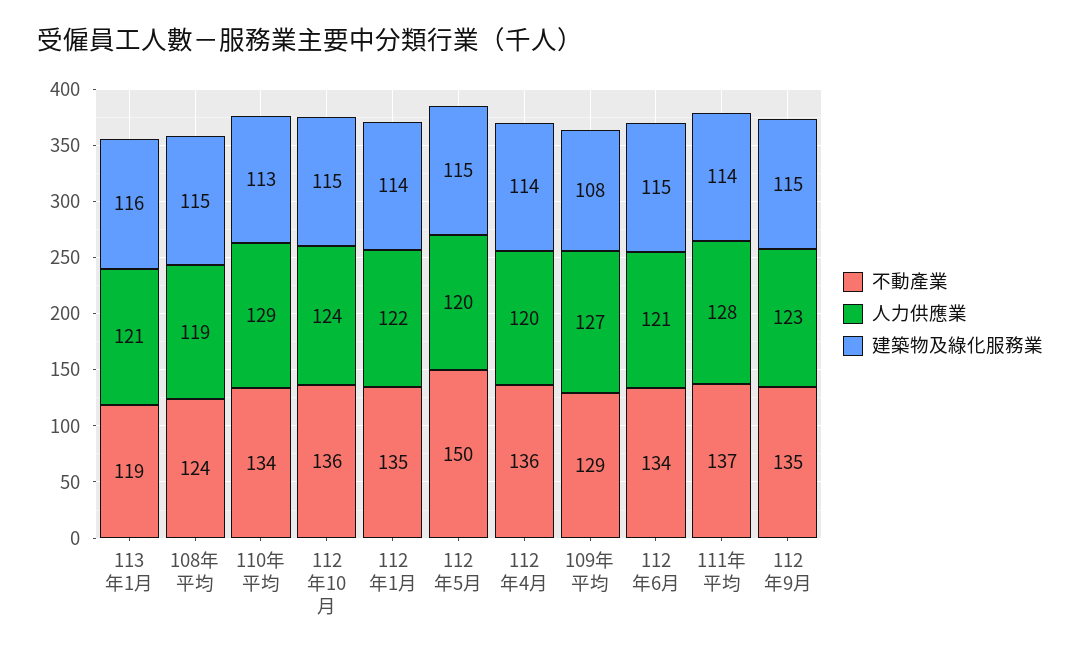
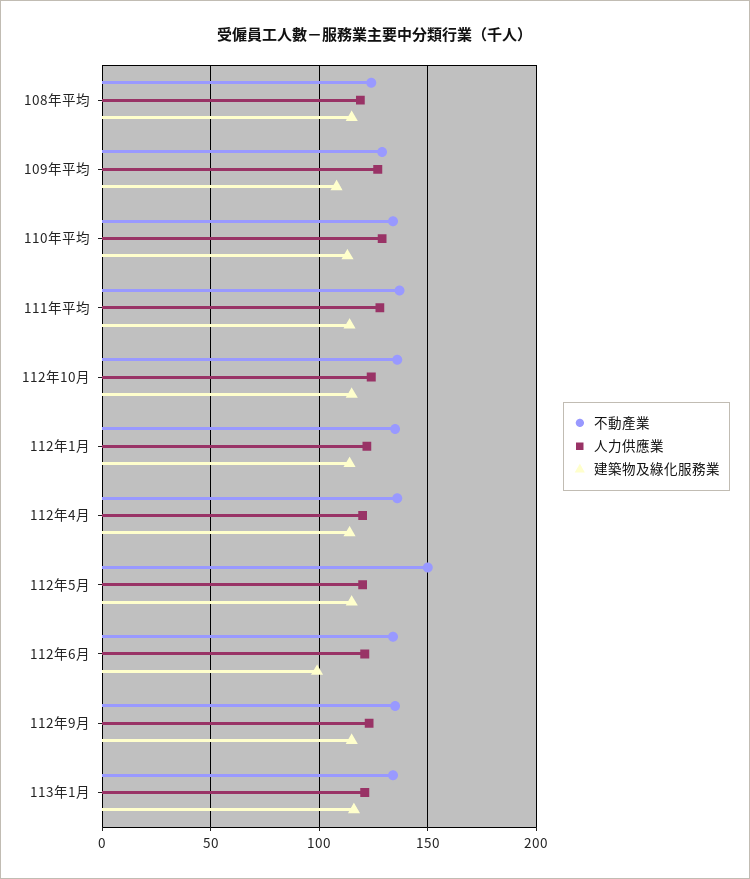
  {
    "不動產業": {
-     "113年1月": 119,
+     "113年1月": 135,
      "108年平均": 124,
      "110年平均": 134,
      "112年10月": 136,
      "112年1月": 135,
      "112年5月": 150,
      "112年4月": 136,
      "109年平均": 129,
      "112年6月": 134,
      "111年平均": 137,
      "112年9月": 135
    },
    "人力供應業": {
      "113年1月": 121,
      "108年平均": 119,
      "110年平均": 129,
      "112年10月": 124,
      "112年1月": 122,
      "112年5月": 120,
      "112年4月": 120,
      "109年平均": 127,
      "112年6月": 121,
      "111年平均": 128,
      "112年9月": 123
    },
    "建築物及綠化服務業": {
      "113年1月": 116,
      "108年平均": 115,
      "110年平均": 113,
      "112年10月": 115,
      "112年1月": 114,
      "112年5月": 115,
      "112年4月": 114,
      "109年平均": 108,
-     "112年6月": 115,
+     "112年6月": 100,
      "111年平均": 114,
      "112年9月": 115
    }
  }

